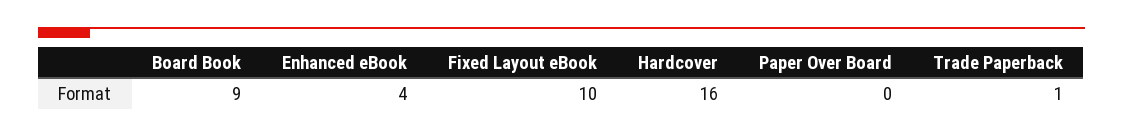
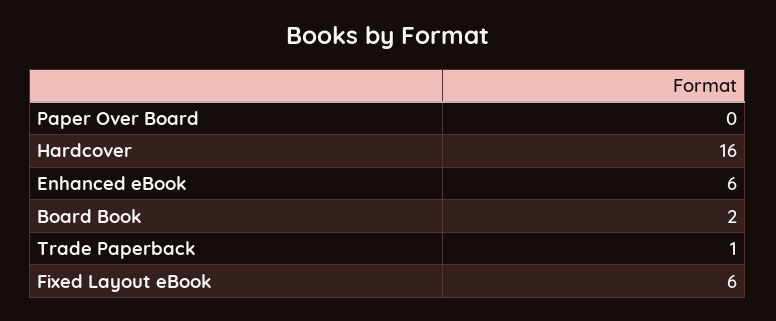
  {
-   "Board Book": 9,
+   "Board Book": 2,
-   "Enhanced eBook": 4,
+   "Enhanced eBook": 6,
-   "Fixed Layout eBook": 10,
+   "Fixed Layout eBook": 6,
    "Hardcover": 16,
    "Paper Over Board": 0,
    "Trade Paperback": 1
  }

